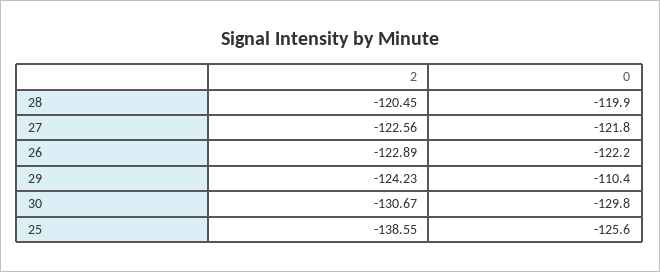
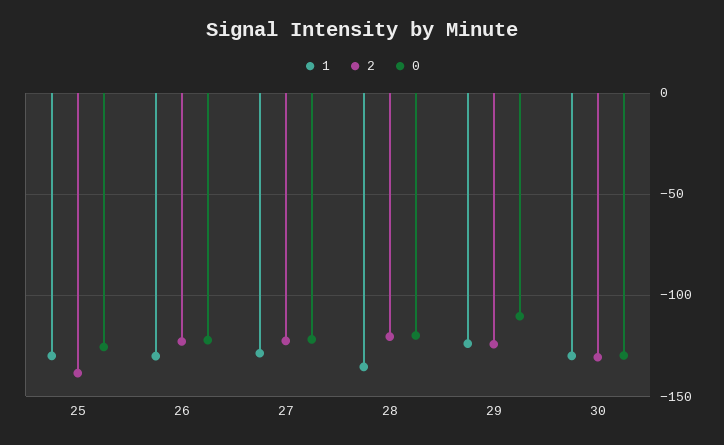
  {
    "2": {
      "28": -120.45,
      "27": -122.56,
      "26": -122.89,
      "29": -124.23,
      "30": -130.67,
      "25": -138.55
    },
    "0": {
      "28": -119.9,
      "27": -121.8,
      "26": -122.2,
      "29": -110.4,
      "30": -129.8,
      "25": -125.6
-   }
+   },
+   "1": {
+     "25": -130,
+     "26": -130,
+     "27": -130,
+     "28": -135,
+     "29": -125,
+     "30": -130
+   }
  }

